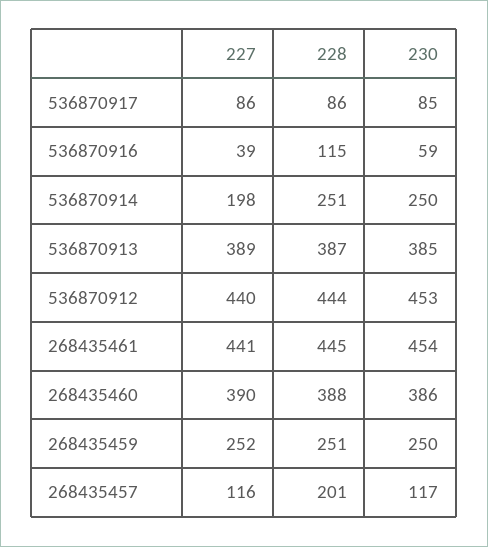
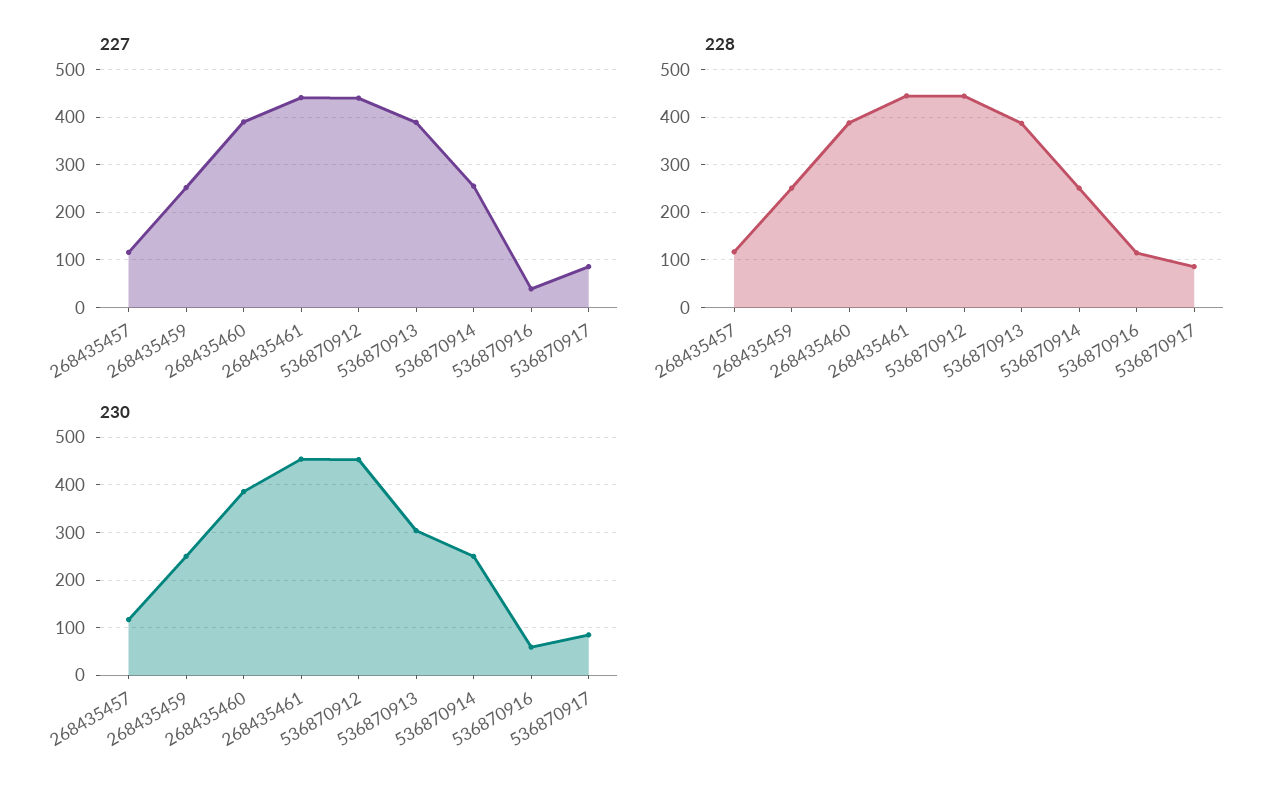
  {
    "227": {
      "536870917": 86,
      "536870916": 39,
-     "536870914": 198,
+     "536870914": 260,
      "536870913": 389,
      "536870912": 440,
      "268435461": 441,
      "268435460": 390,
      "268435459": 252,
      "268435457": 116
    },
    "228": {
      "536870917": 86,
      "536870916": 115,
      "536870914": 251,
      "536870913": 387,
      "536870912": 444,
      "268435461": 445,
      "268435460": 388,
      "268435459": 251,
-     "268435457": 201
+     "268435457": 120
    },
    "230": {
      "536870917": 85,
      "536870916": 59,
      "536870914": 250,
-     "536870913": 385,
+     "536870913": 300,
      "536870912": 453,
      "268435461": 454,
      "268435460": 386,
      "268435459": 250,
      "268435457": 117
    }
  }

